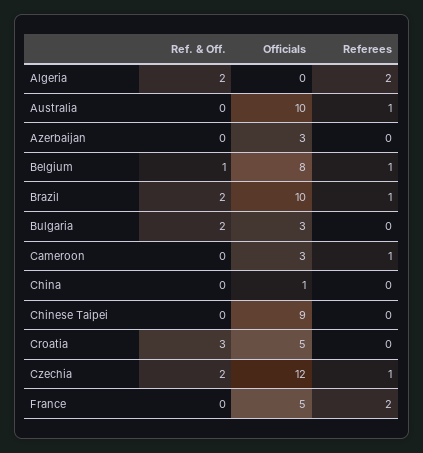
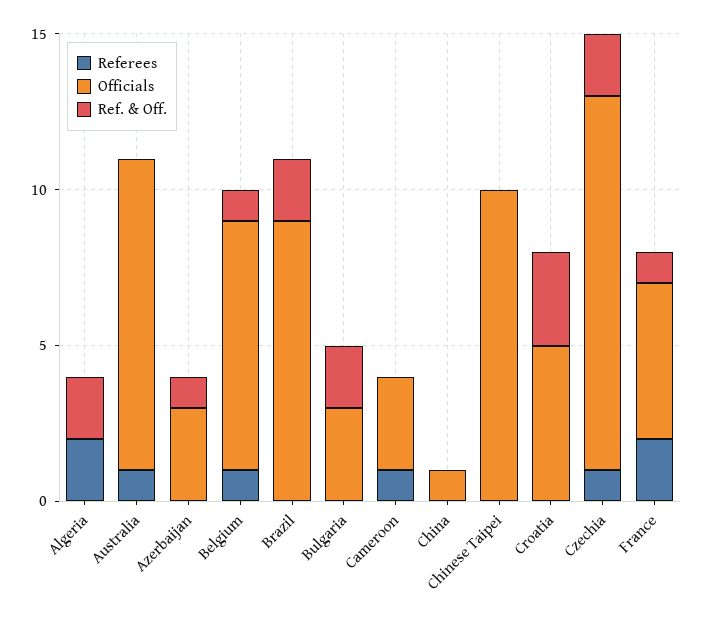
  {
    "Ref. & Off.": {
      "Algeria": 2,
      "Australia": 0,
-     "Azerbaijan": 0,
+     "Azerbaijan": 1,
      "Belgium": 1,
      "Brazil": 2,
      "Bulgaria": 2,
      "Cameroon": 0,
      "China": 0,
      "Chinese Taipei": 0,
      "Croatia": 3,
      "Czechia": 2,
-     "France": 0
+     "France": 1
    },
    "Officials": {
      "Algeria": 0,
      "Australia": 10,
      "Azerbaijan": 3,
      "Belgium": 8,
-     "Brazil": 10,
+     "Brazil": 9,
      "Bulgaria": 3,
      "Cameroon": 3,
      "China": 1,
-     "Chinese Taipei": 9,
+     "Chinese Taipei": 10,
      "Croatia": 5,
      "Czechia": 12,
      "France": 5
    },
    "Referees": {
      "Algeria": 2,
      "Australia": 1,
      "Azerbaijan": 0,
      "Belgium": 1,
-     "Brazil": 1,
+     "Brazil": 0,
      "Bulgaria": 0,
      "Cameroon": 1,
      "China": 0,
      "Chinese Taipei": 0,
      "Croatia": 0,
      "Czechia": 1,
      "France": 2
    }
  }

